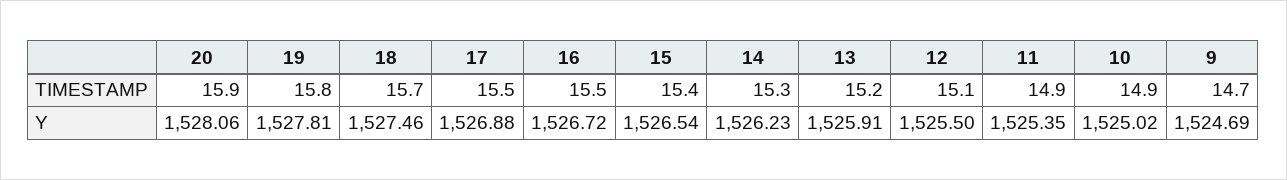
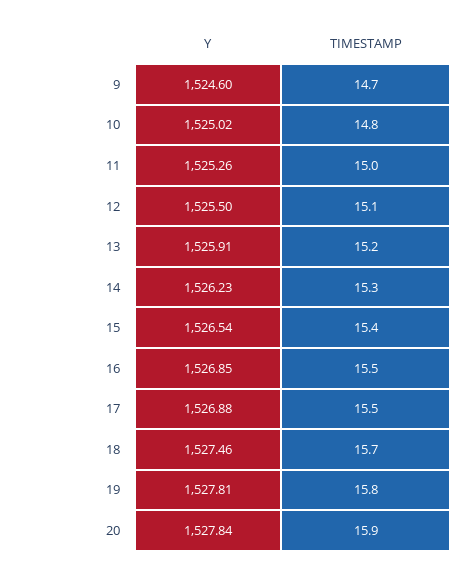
  {
    "20": {
      "TIMESTAMP": 15.9,
-     "Y": 1528.06
+     "Y": 1527.84
    },
    "19": {
      "TIMESTAMP": 15.8,
      "Y": 1527.81
    },
    "18": {
      "TIMESTAMP": 15.7,
      "Y": 1527.46
    },
    "17": {
      "TIMESTAMP": 15.5,
      "Y": 1526.88
    },
    "16": {
      "TIMESTAMP": 15.5,
-     "Y": 1526.72
+     "Y": 1526.85
    },
    "15": {
      "TIMESTAMP": 15.4,
      "Y": 1526.54
    },
    "14": {
      "TIMESTAMP": 15.3,
      "Y": 1526.23
    },
    "13": {
      "TIMESTAMP": 15.2,
      "Y": 1525.91
    },
    "12": {
      "TIMESTAMP": 15.1,
      "Y": 1525.5
    },
    "11": {
-     "TIMESTAMP": 14.9,
+     "TIMESTAMP": 15,
-     "Y": 1525.35
+     "Y": 1525.26
    },
    "10": {
-     "TIMESTAMP": 14.9,
+     "TIMESTAMP": 14.8,
      "Y": 1525.02
    },
    "9": {
      "TIMESTAMP": 14.7,
-     "Y": 1524.69
+     "Y": 1524.6
    }
  }

